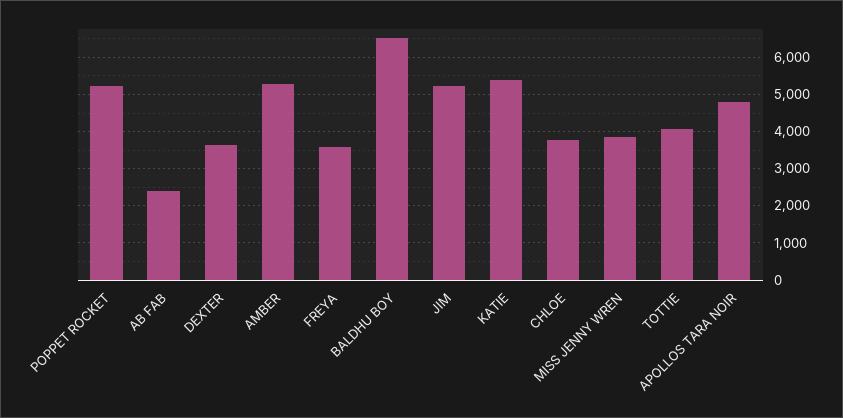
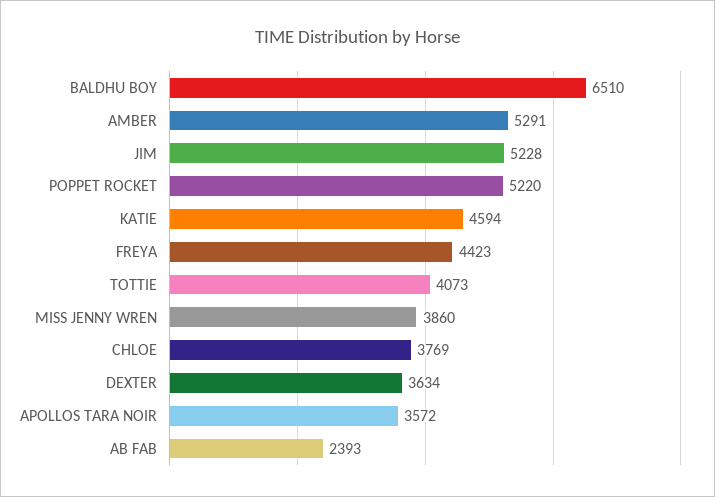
  {
    "POPPET ROCKET": 5220,
    "AB FAB": 2393,
    "DEXTER": 3634,
    "AMBER": 5291,
-   "FREYA": 3600,
+   "FREYA": 4423,
    "BALDHU BOY": 6510,
    "JIM": 5228,
-   "KATIE": 5400,
+   "KATIE": 4594,
    "CHLOE": 3769,
    "MISS JENNY WREN": 3860,
    "TOTTIE": 4073,
-   "APOLLOS TARA NOIR": 4800
+   "APOLLOS TARA NOIR": 3572
  }

